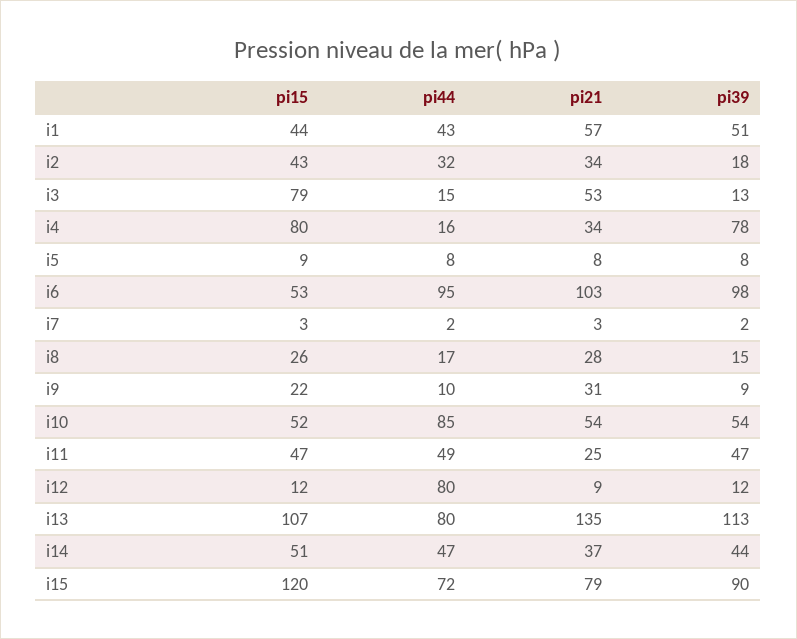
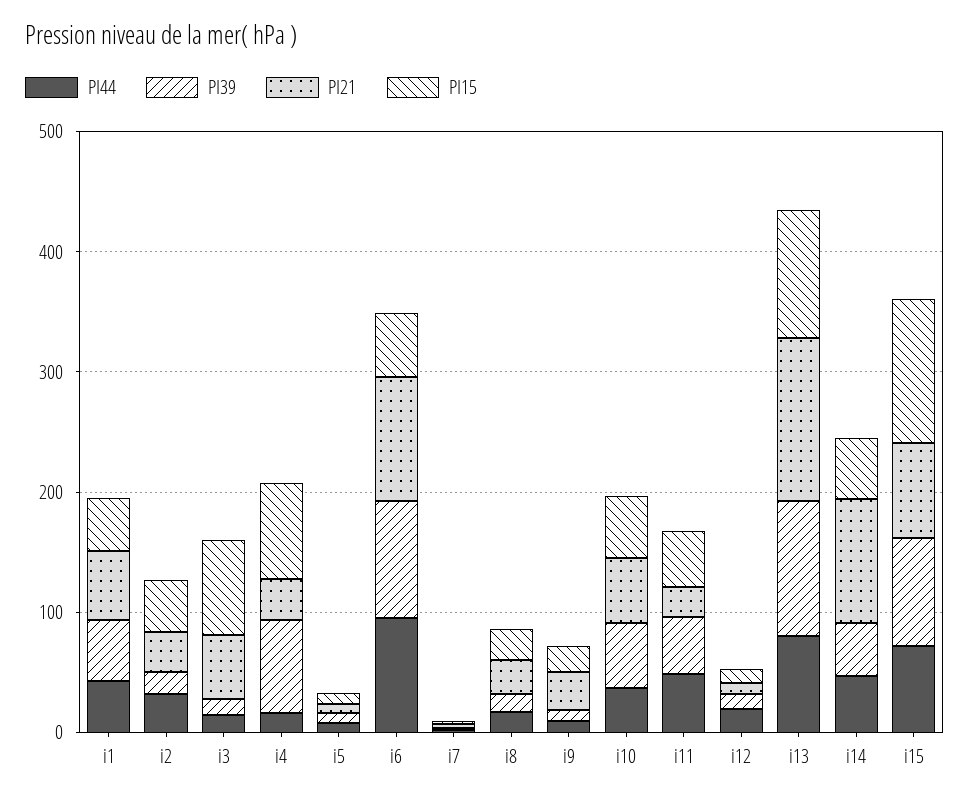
  {
    "pi15": {
      "i1": 44,
      "i2": 43,
      "i3": 79,
      "i4": 80,
      "i5": 9,
      "i6": 53,
      "i7": 3,
      "i8": 26,
      "i9": 22,
      "i10": 52,
      "i11": 47,
      "i12": 12,
      "i13": 107,
      "i14": 51,
      "i15": 120
    },
    "pi44": {
      "i1": 43,
      "i2": 32,
      "i3": 15,
      "i4": 16,
      "i5": 8,
      "i6": 95,
      "i7": 2,
      "i8": 17,
      "i9": 10,
-     "i10": 85,
+     "i10": 40,
      "i11": 49,
-     "i12": 80,
+     "i12": 20,
      "i13": 80,
      "i14": 47,
      "i15": 72
    },
    "pi21": {
      "i1": 57,
      "i2": 34,
      "i3": 53,
      "i4": 34,
      "i5": 8,
      "i6": 103,
      "i7": 3,
      "i8": 28,
      "i9": 31,
      "i10": 54,
      "i11": 25,
      "i12": 9,
      "i13": 135,
-     "i14": 37,
+     "i14": 100,
      "i15": 79
    },
    "pi39": {
      "i1": 51,
      "i2": 18,
      "i3": 13,
      "i4": 78,
      "i5": 8,
      "i6": 98,
      "i7": 2,
      "i8": 15,
      "i9": 9,
      "i10": 54,
      "i11": 47,
      "i12": 12,
      "i13": 113,
      "i14": 44,
      "i15": 90
    }
  }

